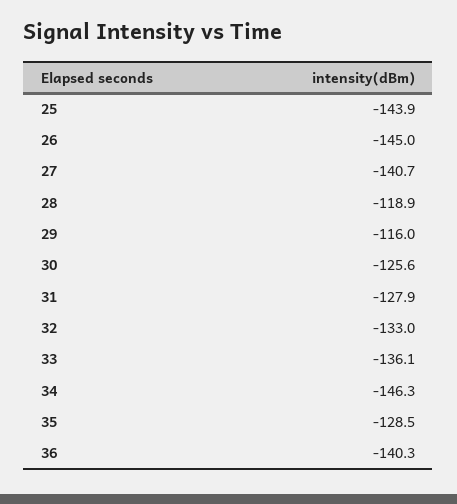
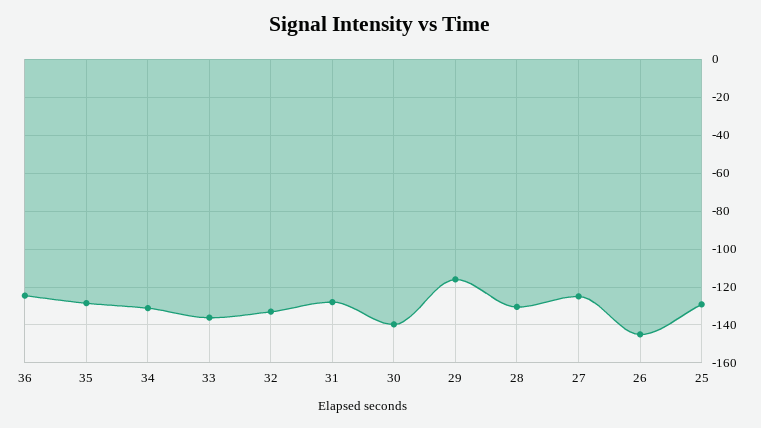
  {
-   "25": -143.9,
+   "25": -130,
    "26": -145,
-   "27": -140.7,
+   "27": -125,
-   "28": -118.9,
+   "28": -130,
    "29": -116,
-   "30": -125.6,
+   "30": -140,
    "31": -127.9,
    "32": -133,
    "33": -136.1,
-   "34": -146.3,
+   "34": -130,
    "35": -128.5,
-   "36": -140.3
+   "36": -125
  }

